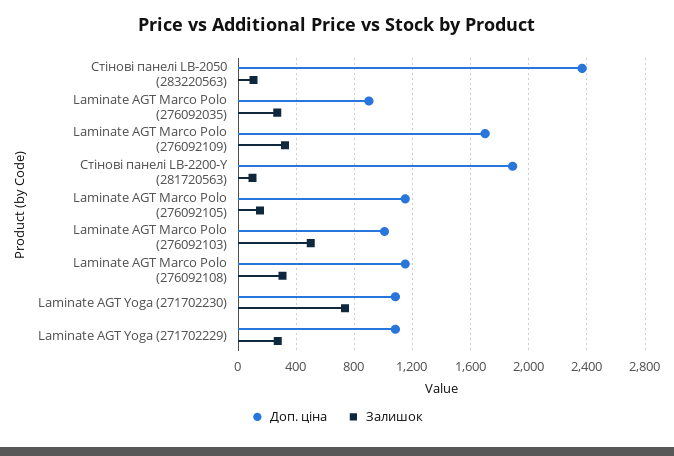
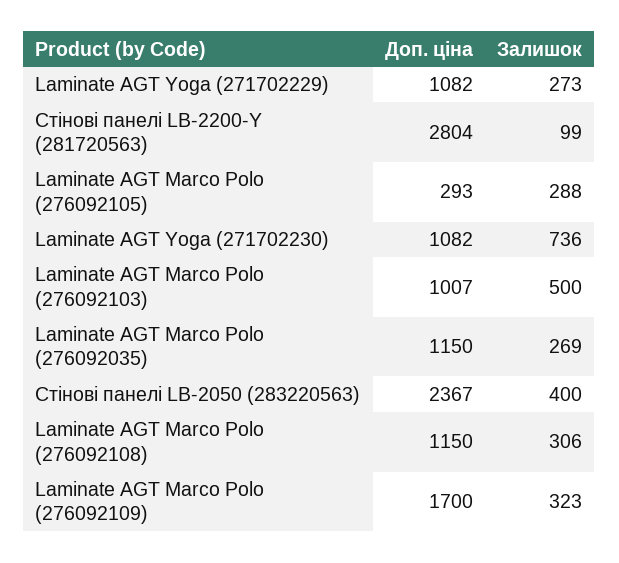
  {
    "Доп. ціна": {
      "Стінові панелі LB-2050 (283220563)": 2367,
-     "Laminate AGT Marco Polo (276092035)": 900,
+     "Laminate AGT Marco Polo (276092035)": 1150,
      "Laminate AGT Marco Polo (276092109)": 1700,
-     "Стінові панелі LB-2200-Y (281720563)": 1900,
+     "Стінові панелі LB-2200-Y (281720563)": 2804,
-     "Laminate AGT Marco Polo (276092105)": 1150,
+     "Laminate AGT Marco Polo (276092105)": 293,
      "Laminate AGT Marco Polo (276092103)": 1007,
      "Laminate AGT Marco Polo (276092108)": 1150,
      "Laminate AGT Yoga (271702230)": 1082,
      "Laminate AGT Yoga (271702229)": 1082
    },
    "Залишок": {
-     "Стінові панелі LB-2050 (283220563)": 100,
+     "Стінові панелі LB-2050 (283220563)": 400,
      "Laminate AGT Marco Polo (276092035)": 269,
      "Laminate AGT Marco Polo (276092109)": 323,
      "Стінові панелі LB-2200-Y (281720563)": 99,
-     "Laminate AGT Marco Polo (276092105)": 150,
+     "Laminate AGT Marco Polo (276092105)": 288,
      "Laminate AGT Marco Polo (276092103)": 500,
      "Laminate AGT Marco Polo (276092108)": 306,
      "Laminate AGT Yoga (271702230)": 736,
      "Laminate AGT Yoga (271702229)": 273
    }
  }

